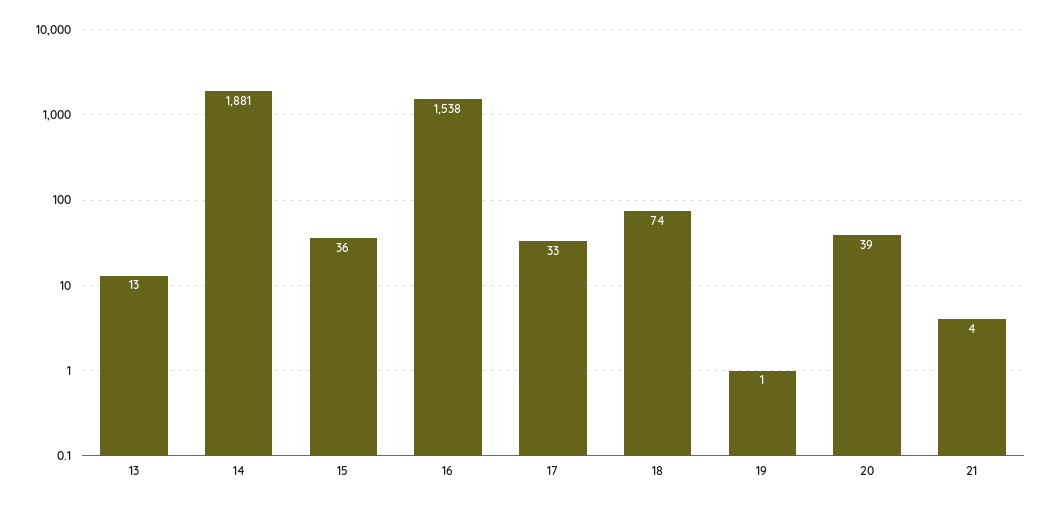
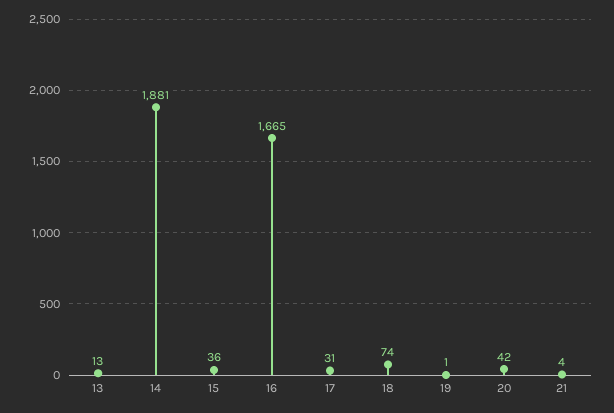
  {
    "13": 13,
    "14": 1881,
    "15": 36,
-   "16": 1538,
+   "16": 1665,
-   "17": 33,
+   "17": 31,
    "18": 74,
    "19": 1,
-   "20": 39,
+   "20": 42,
    "21": 4
  }

